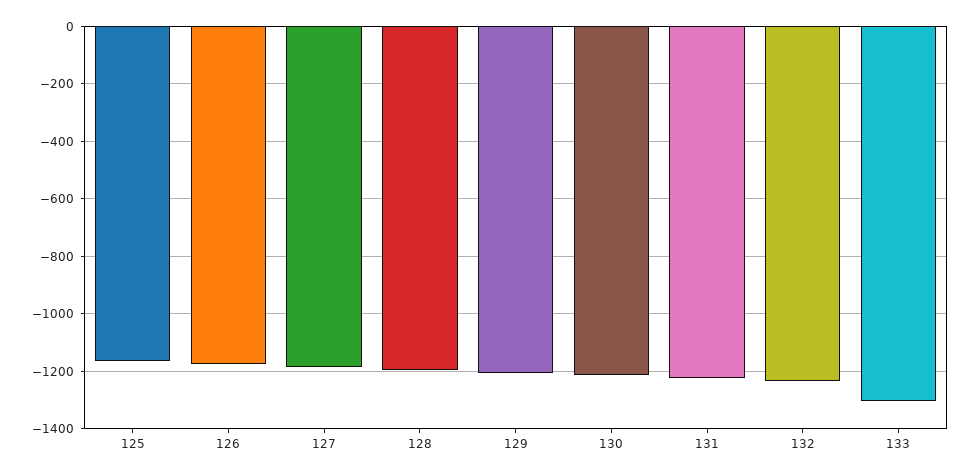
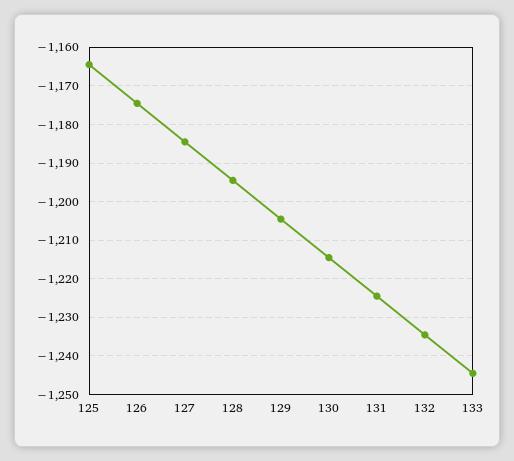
  {
    "125": -1164,
    "126": -1174,
    "127": -1184,
    "128": -1194,
    "129": -1204,
    "130": -1214,
    "131": -1224,
    "132": -1234,
-   "133": -1300
+   "133": -1244
  }

